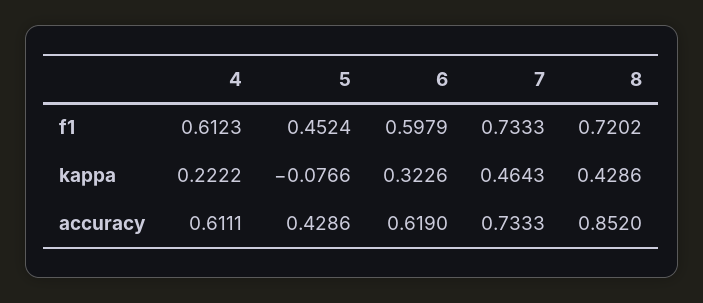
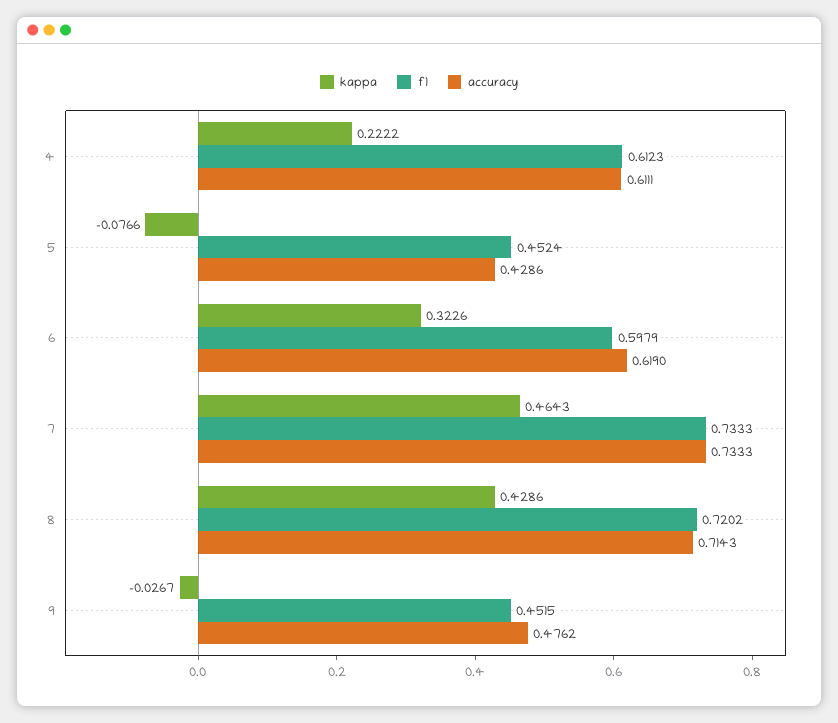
  {
    "f1": {
      "4": 0.6123,
      "5": 0.4524,
      "6": 0.5979,
      "7": 0.7333,
-     "8": 0.7202
+     "8": 0.7202,
+     "9": 0.4515
    },
    "kappa": {
      "4": 0.2222,
      "5": -0.0766,
      "6": 0.3226,
      "7": 0.4643,
-     "8": 0.4286
+     "8": 0.4286,
+     "9": -0.0267
    },
    "accuracy": {
      "4": 0.6111,
      "5": 0.4286,
      "6": 0.619,
      "7": 0.7333,
-     "8": 0.852
+     "8": 0.7143,
+     "9": 0.4762
    }
  }

